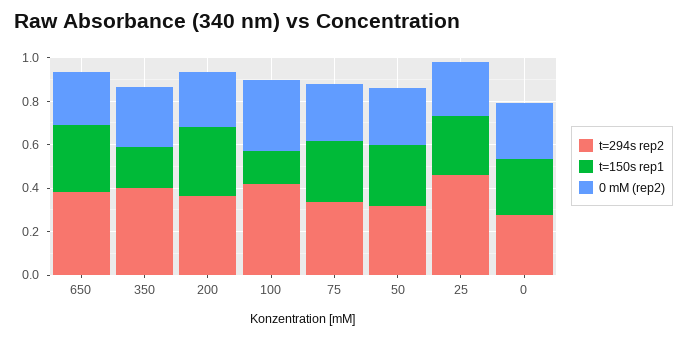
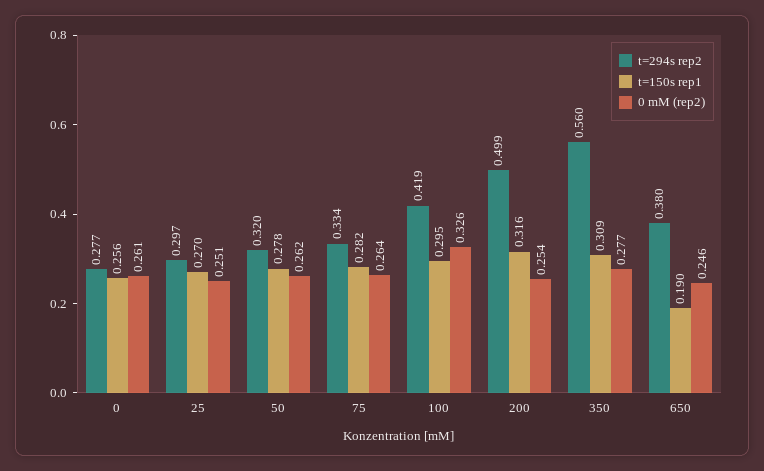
  {
    "t=294s rep2": {
      "650": 0.38,
-     "350": 0.4,
+     "350": 0.56,
-     "200": 0.35,
+     "200": 0.499,
      "100": 0.419,
      "75": 0.334,
      "50": 0.32,
-     "25": 0.45,
+     "25": 0.297,
      "0": 0.277
    },
    "t=150s rep1": {
-     "650": 0.3,
+     "650": 0.19,
-     "350": 0.2,
+     "350": 0.309,
      "200": 0.316,
-     "100": 0.15,
+     "100": 0.295,
      "75": 0.282,
      "50": 0.278,
      "25": 0.27,
      "0": 0.256
    },
    "0 mM (rep2)": {
      "650": 0.246,
      "350": 0.277,
      "200": 0.254,
      "100": 0.326,
      "75": 0.264,
      "50": 0.262,
      "25": 0.251,
      "0": 0.261
    }
  }

